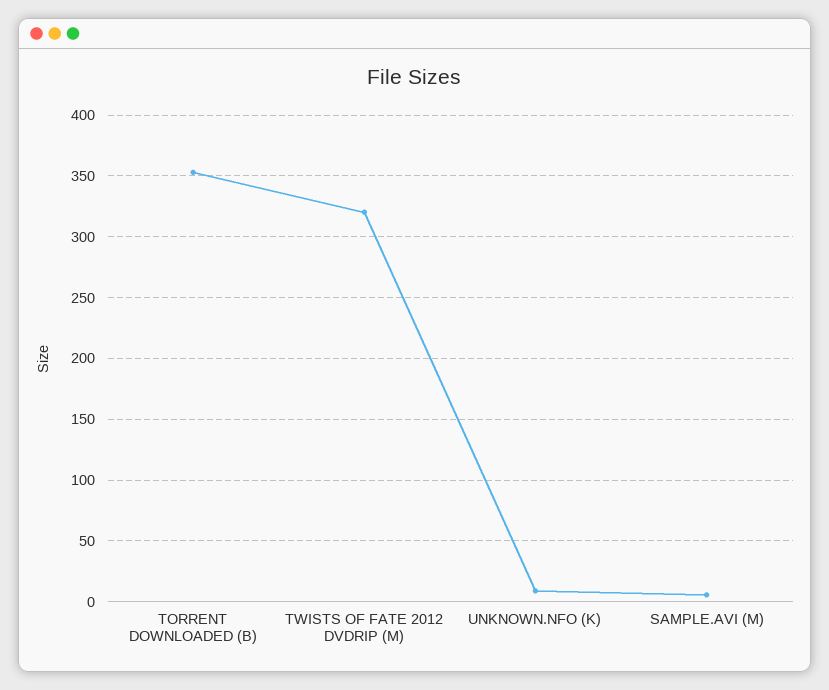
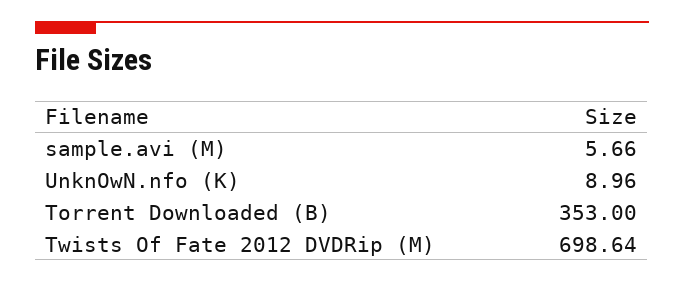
  {
    "TORRENT DOWNLOADED (B)": 353,
-   "TWISTS OF FATE 2012 DVDRIP (M)": 320,
+   "TWISTS OF FATE 2012 DVDRIP (M)": 698.64,
    "UNKNOWN.NFO (K)": 8.96,
    "SAMPLE.AVI (M)": 5.66
  }

